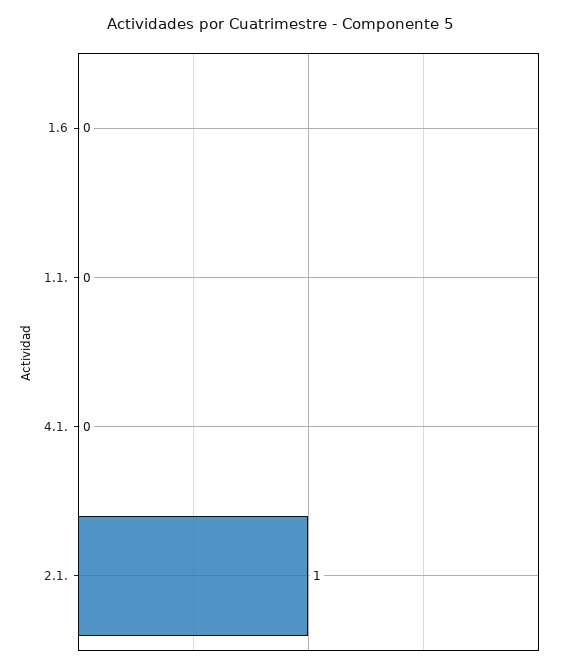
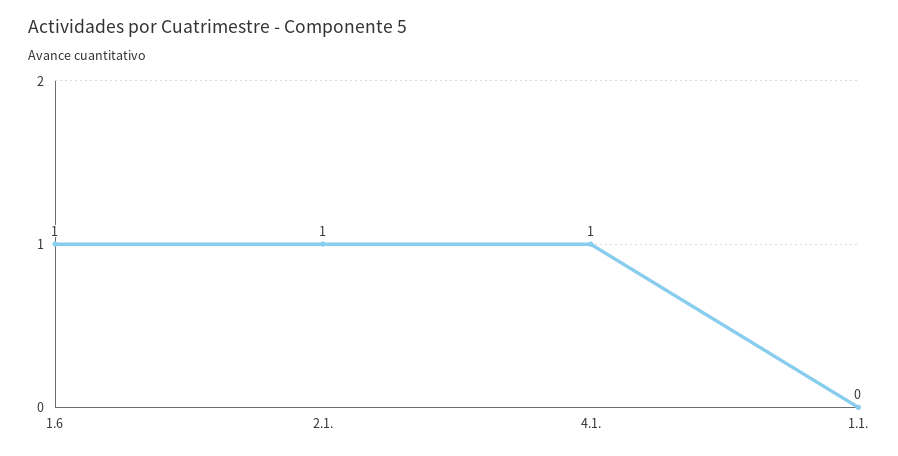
  {
-   "1.6": 0,
+   "1.6": 1,
    "1.1.": 0,
-   "4.1.": 0,
+   "4.1.": 1,
    "2.1.": 1
  }

